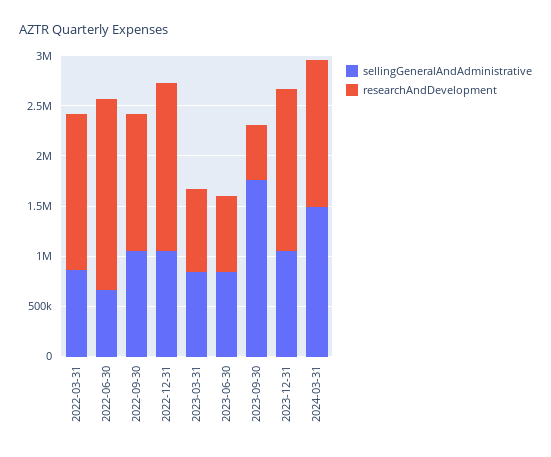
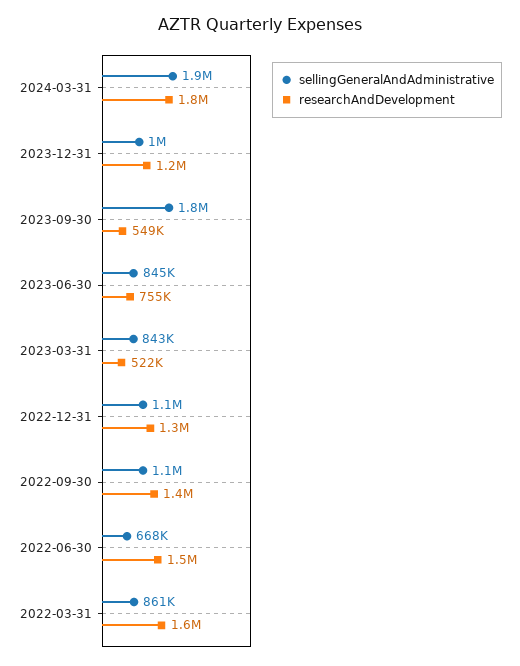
  {
    "sellingGeneralAndAdministrative": {
      "2022-03-31": 861000,
      "2022-06-30": 668000,
      "2022-09-30": 1100000,
      "2022-12-31": 1100000,
      "2023-03-31": 843000,
      "2023-06-30": 845000,
      "2023-09-30": 1800000,
      "2023-12-31": 1000000,
-     "2024-03-31": 1500000
+     "2024-03-31": 1900000
    },
    "researchAndDevelopment": {
      "2022-03-31": 1600000,
-     "2022-06-30": 1900000,
+     "2022-06-30": 1500000,
      "2022-09-30": 1400000,
-     "2022-12-31": 1700000,
+     "2022-12-31": 1300000,
-     "2023-03-31": 800000,
+     "2023-03-31": 522000,
      "2023-06-30": 755000,
      "2023-09-30": 549000,
-     "2023-12-31": 1600000,
+     "2023-12-31": 1200000,
-     "2024-03-31": 1500000
+     "2024-03-31": 1800000
    }
  }

